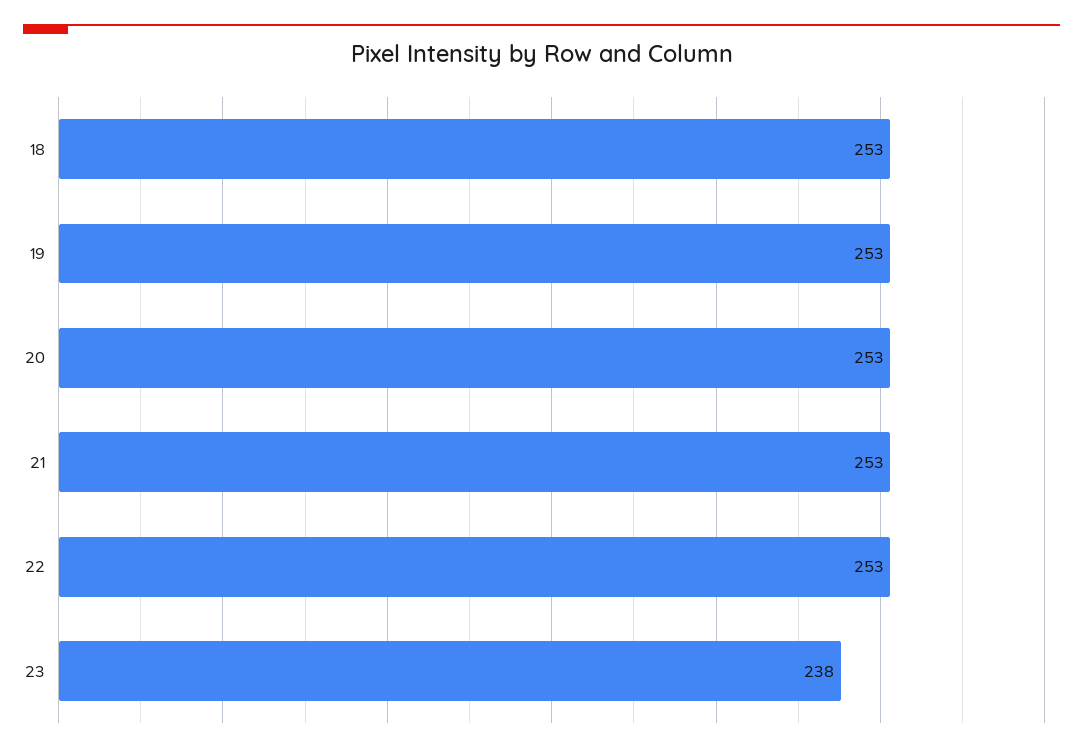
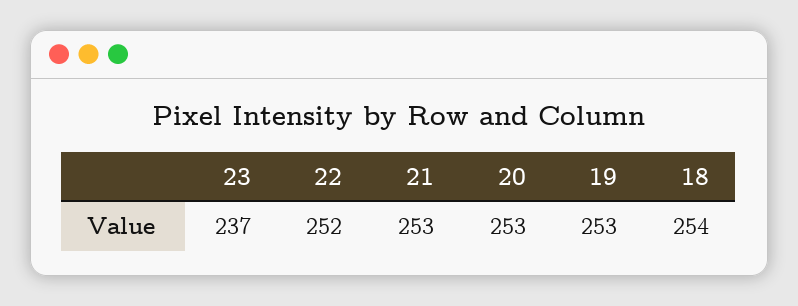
  {
-   "18": 253,
+   "18": 254,
    "19": 253,
    "20": 253,
    "21": 253,
-   "22": 253,
+   "22": 252,
-   "23": 238
+   "23": 237
  }

